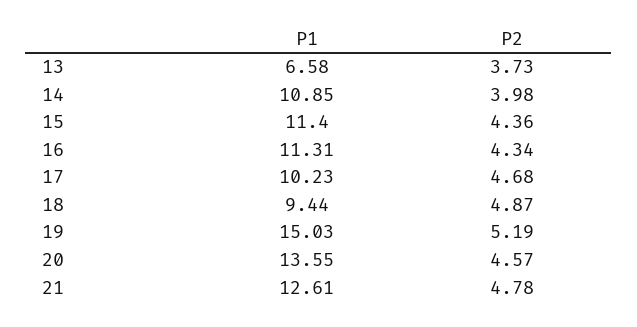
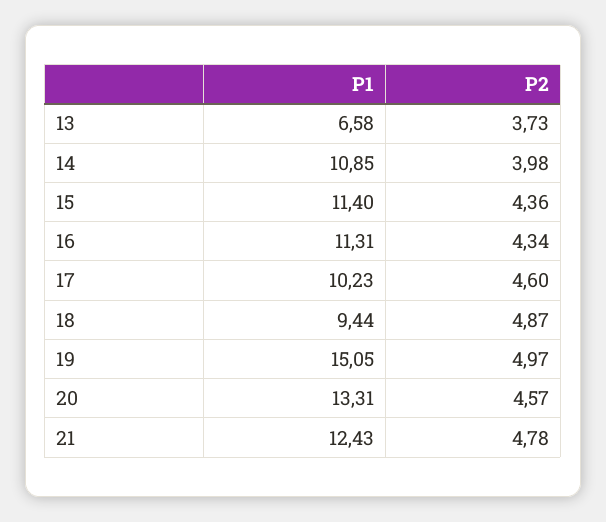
  {
    "P1": {
      "13": 6.58,
      "14": 10.85,
      "15": 11.4,
      "16": 11.31,
      "17": 10.23,
      "18": 9.44,
-     "19": 15.03,
+     "19": 15.05,
-     "20": 13.55,
+     "20": 13.31,
-     "21": 12.61
+     "21": 12.43
    },
    "P2": {
      "13": 3.73,
      "14": 3.98,
      "15": 4.36,
      "16": 4.34,
-     "17": 4.68,
+     "17": 4.6,
      "18": 4.87,
-     "19": 5.19,
+     "19": 4.97,
      "20": 4.57,
      "21": 4.78
    }
  }

